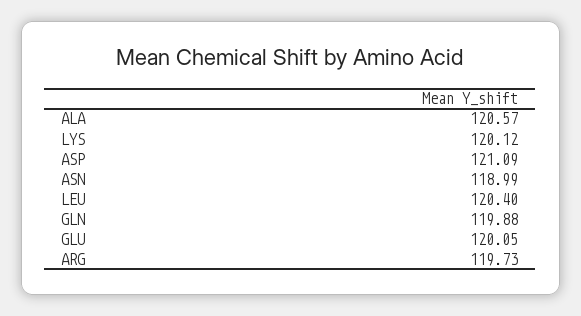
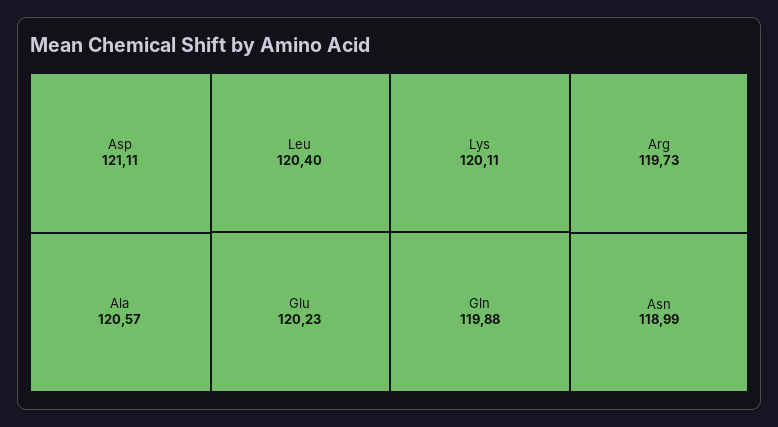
  {
    "ALA": 120.57,
-   "LYS": 120.12,
+   "LYS": 120.11,
-   "ASP": 121.09,
+   "ASP": 121.11,
    "ASN": 118.99,
    "LEU": 120.4,
    "GLN": 119.88,
-   "GLU": 120.05,
+   "GLU": 120.23,
    "ARG": 119.73
  }

